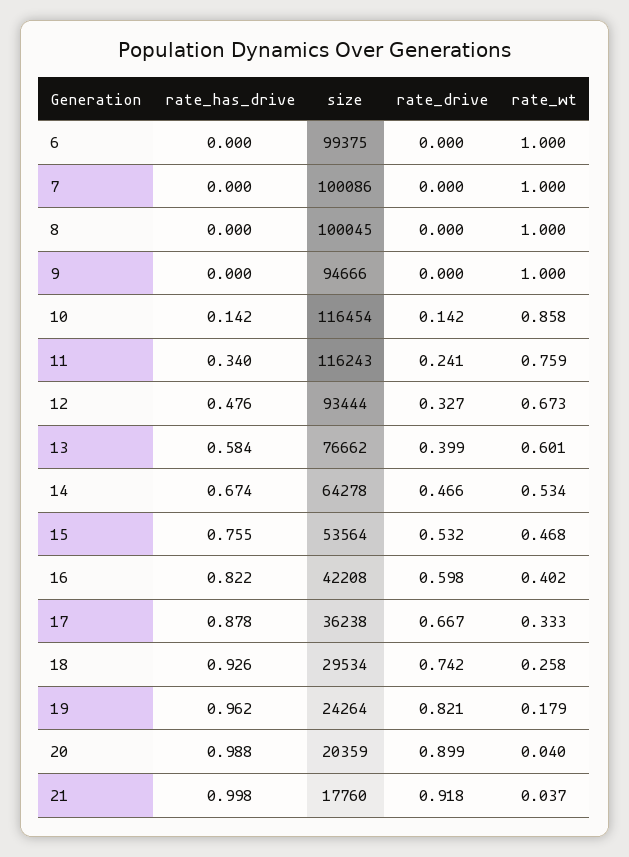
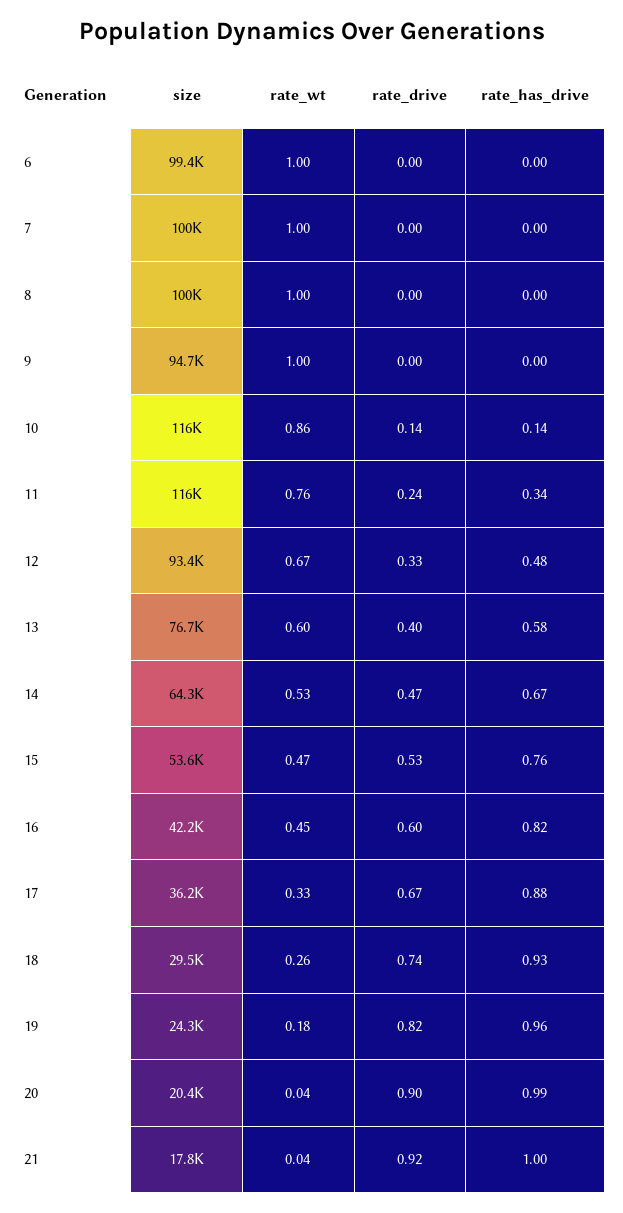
  {
    "rate_has_drive": {
      "6": 0,
      "7": 0,
      "8": 0,
      "9": 0,
      "10": 0.142,
      "11": 0.34,
      "12": 0.476,
      "13": 0.584,
      "14": 0.674,
      "15": 0.755,
      "16": 0.822,
      "17": 0.878,
      "18": 0.926,
      "19": 0.962,
      "20": 0.988,
      "21": 0.998
    },
    "size": {
      "6": 99375,
      "7": 100086,
      "8": 100045,
      "9": 94666,
      "10": 116454,
      "11": 116243,
      "12": 93444,
      "13": 76662,
      "14": 64278,
      "15": 53564,
      "16": 42208,
      "17": 36238,
      "18": 29534,
      "19": 24264,
      "20": 20359,
      "21": 17760
    },
    "rate_drive": {
      "6": 0,
      "7": 0,
      "8": 0,
      "9": 0,
      "10": 0.142,
      "11": 0.241,
      "12": 0.327,
      "13": 0.399,
      "14": 0.466,
      "15": 0.532,
      "16": 0.598,
      "17": 0.667,
      "18": 0.742,
      "19": 0.821,
      "20": 0.899,
      "21": 0.918
    },
    "rate_wt": {
      "6": 1,
      "7": 1,
      "8": 1,
      "9": 1,
      "10": 0.858,
      "11": 0.759,
      "12": 0.673,
      "13": 0.601,
      "14": 0.534,
      "15": 0.468,
-     "16": 0.402,
+     "16": 0.45,
      "17": 0.333,
      "18": 0.258,
      "19": 0.179,
      "20": 0.04,
      "21": 0.037
    }
  }

